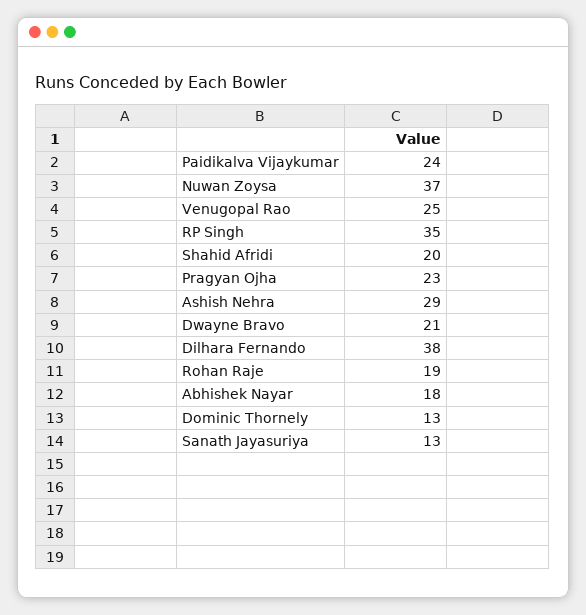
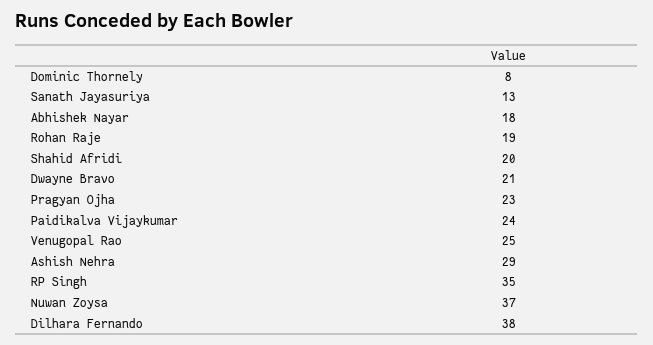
  {
    "Paidikalva Vijaykumar": 24,
    "Nuwan Zoysa": 37,
    "Venugopal Rao": 25,
    "RP Singh": 35,
    "Shahid Afridi": 20,
    "Pragyan Ojha": 23,
    "Ashish Nehra": 29,
    "Dwayne Bravo": 21,
    "Dilhara Fernando": 38,
    "Rohan Raje": 19,
    "Abhishek Nayar": 18,
-   "Dominic Thornely": 13,
+   "Dominic Thornely": 8,
    "Sanath Jayasuriya": 13
  }

